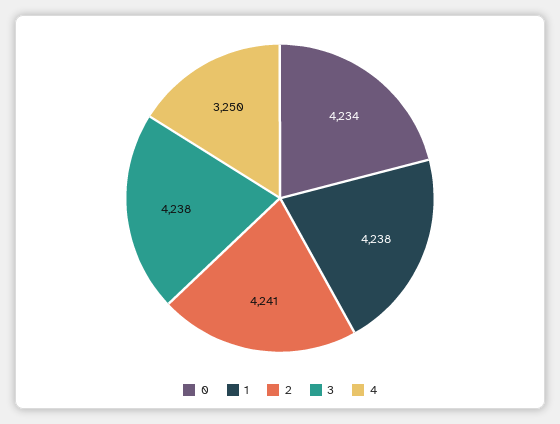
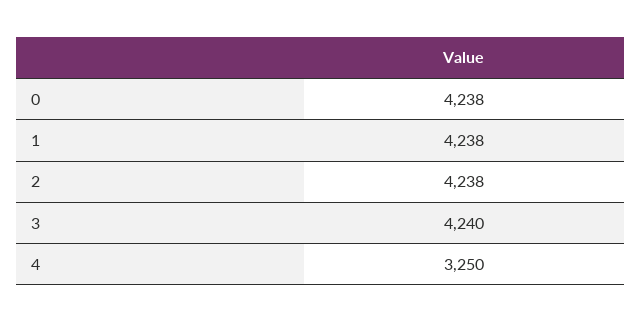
  {
-   "0": 4234,
+   "0": 4238,
    "1": 4238,
-   "2": 4241,
+   "2": 4238,
-   "3": 4238,
+   "3": 4240,
    "4": 3250
  }

